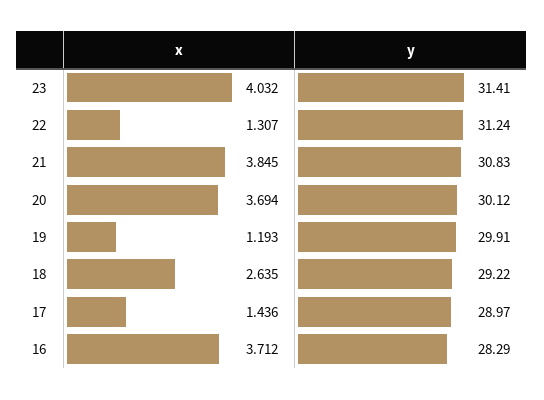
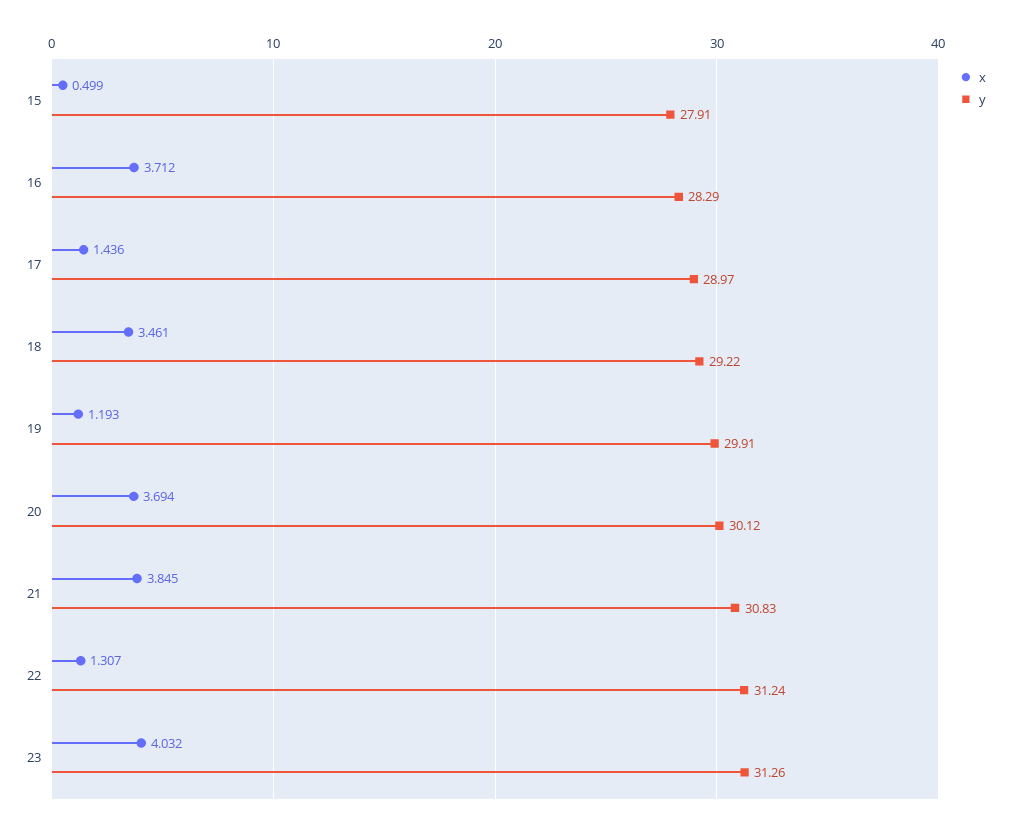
  {
    "x": {
      "23": 4.032,
      "22": 1.307,
      "21": 3.845,
      "20": 3.694,
      "19": 1.193,
-     "18": 2.635,
+     "18": 3.461,
      "17": 1.436,
-     "16": 3.712
+     "16": 3.712,
+     "15": 0.499
    },
    "y": {
-     "23": 31.41,
+     "23": 31.26,
      "22": 31.24,
      "21": 30.83,
      "20": 30.12,
      "19": 29.91,
      "18": 29.22,
      "17": 28.97,
-     "16": 28.29
+     "16": 28.29,
+     "15": 27.91
    }
  }

